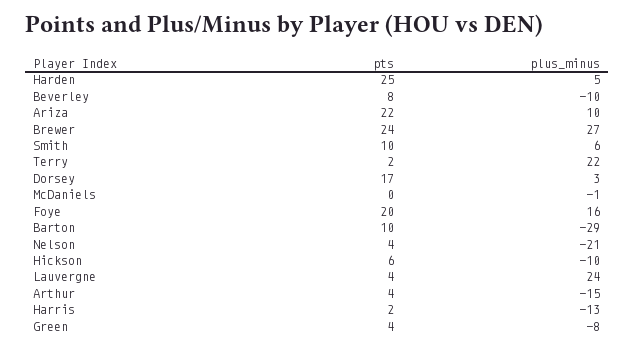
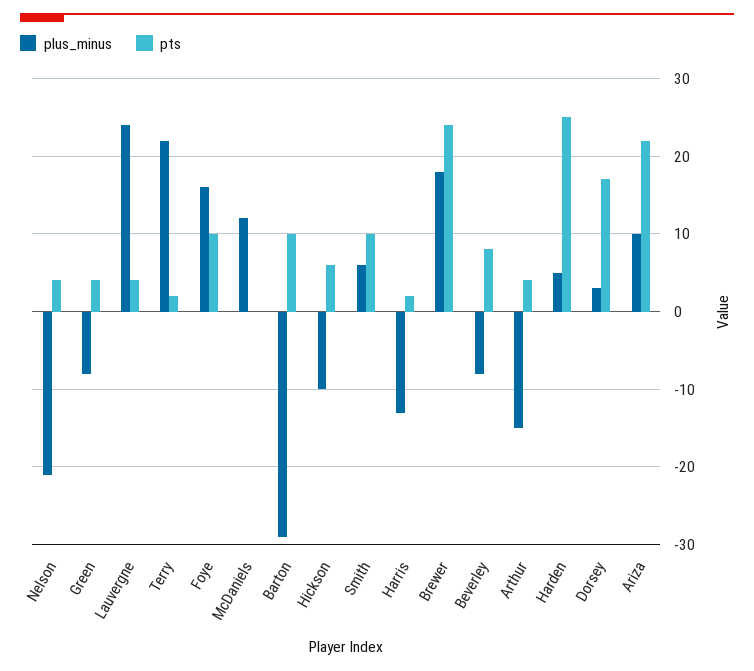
  {
    "pts": {
      "Harden": 25,
      "Beverley": 8,
      "Ariza": 22,
      "Brewer": 24,
      "Smith": 10,
      "Terry": 2,
      "Dorsey": 17,
      "McDaniels": 0,
-     "Foye": 20,
+     "Foye": 10,
      "Barton": 10,
      "Nelson": 4,
      "Hickson": 6,
      "Lauvergne": 4,
      "Arthur": 4,
      "Harris": 2,
      "Green": 4
    },
    "plus_minus": {
      "Harden": 5,
-     "Beverley": -10,
+     "Beverley": -8,
      "Ariza": 10,
-     "Brewer": 27,
+     "Brewer": 18,
      "Smith": 6,
      "Terry": 22,
      "Dorsey": 3,
-     "McDaniels": -1,
+     "McDaniels": 12,
      "Foye": 16,
      "Barton": -29,
      "Nelson": -21,
      "Hickson": -10,
      "Lauvergne": 24,
      "Arthur": -15,
      "Harris": -13,
      "Green": -8
    }
  }

